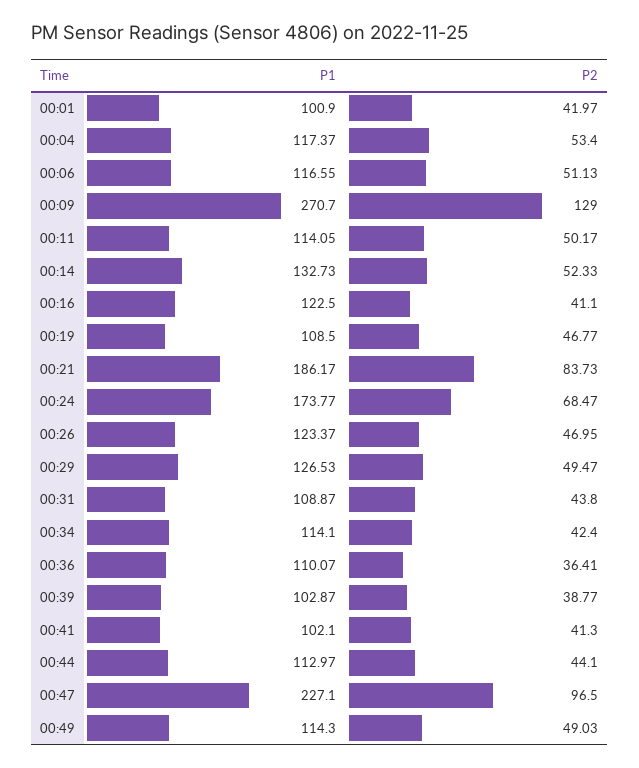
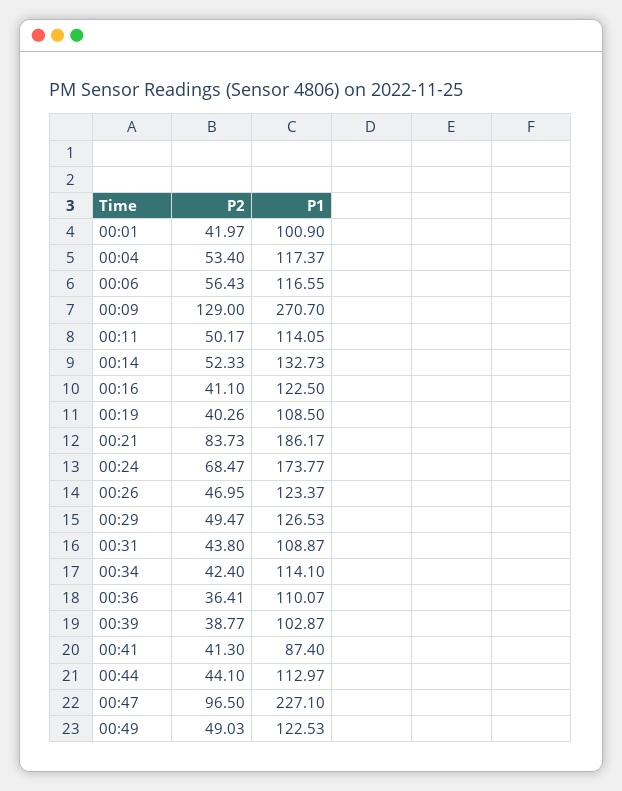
  {
    "P1": {
      "00:01": 100.9,
      "00:04": 117.37,
      "00:06": 116.55,
      "00:09": 270.7,
      "00:11": 114.05,
      "00:14": 132.73,
      "00:16": 122.5,
      "00:19": 108.5,
      "00:21": 186.17,
      "00:24": 173.77,
      "00:26": 123.37,
      "00:29": 126.53,
      "00:31": 108.87,
      "00:34": 114.1,
      "00:36": 110.07,
      "00:39": 102.87,
-     "00:41": 102.1,
+     "00:41": 87.4,
      "00:44": 112.97,
      "00:47": 227.1,
-     "00:49": 114.3
+     "00:49": 122.53
    },
    "P2": {
      "00:01": 41.97,
      "00:04": 53.4,
-     "00:06": 51.13,
+     "00:06": 56.43,
      "00:09": 129,
      "00:11": 50.17,
      "00:14": 52.33,
      "00:16": 41.1,
-     "00:19": 46.77,
+     "00:19": 40.26,
      "00:21": 83.73,
      "00:24": 68.47,
      "00:26": 46.95,
      "00:29": 49.47,
      "00:31": 43.8,
      "00:34": 42.4,
      "00:36": 36.41,
      "00:39": 38.77,
      "00:41": 41.3,
      "00:44": 44.1,
      "00:47": 96.5,
      "00:49": 49.03
    }
  }

